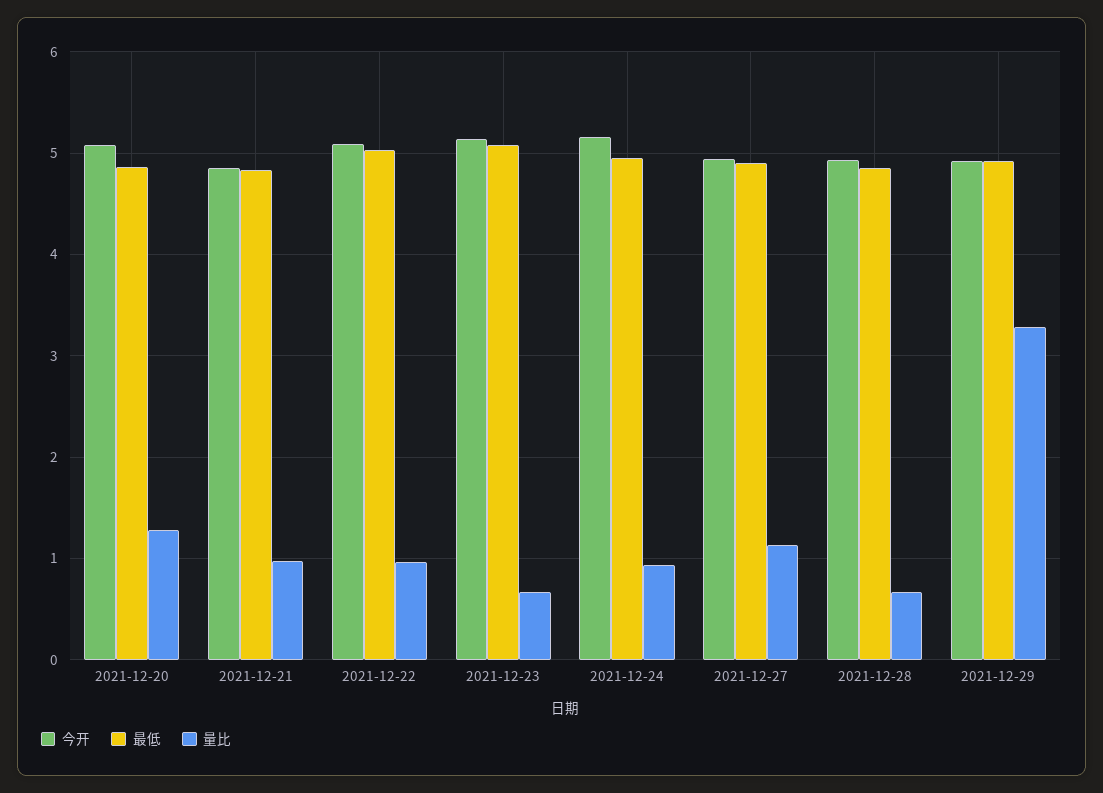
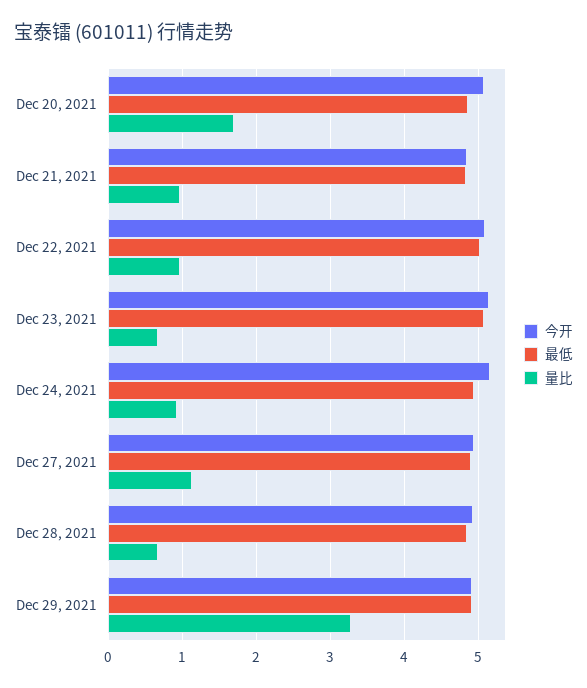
  {
    "今开": {
      "2021-12-20": 5.1,
      "2021-12-21": 4.9,
      "2021-12-22": 5.1,
      "2021-12-23": 5.1,
      "2021-12-24": 5.2,
      "2021-12-27": 4.9,
      "2021-12-28": 4.9,
      "2021-12-29": 4.9
    },
    "最低": {
      "2021-12-20": 4.9,
      "2021-12-21": 4.8,
      "2021-12-22": 5,
      "2021-12-23": 5.1,
      "2021-12-24": 5,
      "2021-12-27": 4.9,
      "2021-12-28": 4.9,
      "2021-12-29": 4.9
    },
    "量比": {
-     "2021-12-20": 1.3,
+     "2021-12-20": 1.7,
      "2021-12-21": 1,
      "2021-12-22": 1,
      "2021-12-23": 0.7,
      "2021-12-24": 0.9,
      "2021-12-27": 1.1,
      "2021-12-28": 0.7,
      "2021-12-29": 3.3
    }
  }

